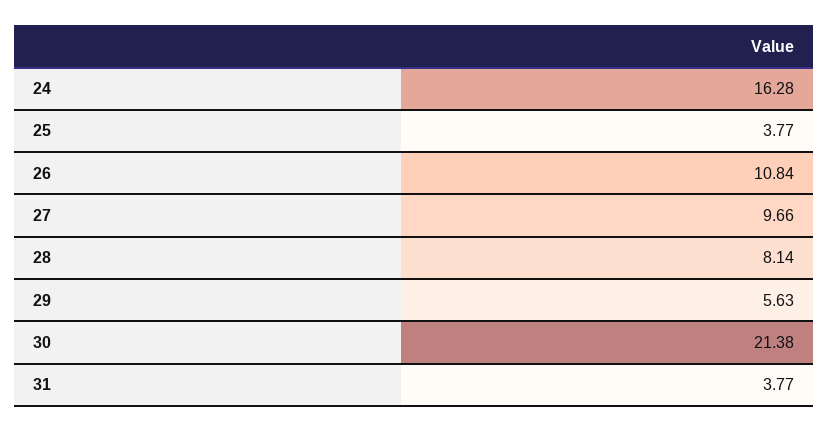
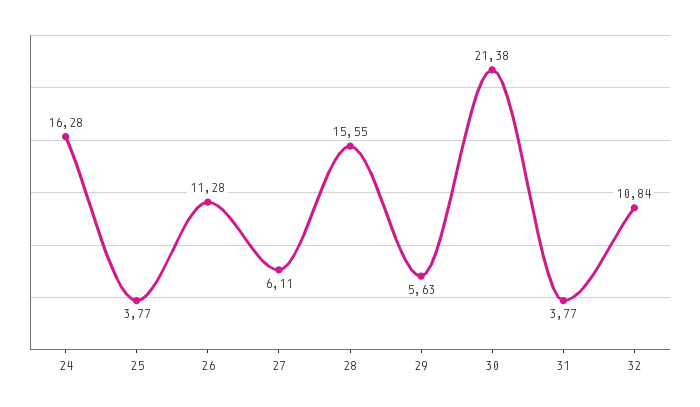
  {
    "24": 16.28,
    "25": 3.77,
-   "26": 10.84,
+   "26": 11.28,
-   "27": 9.66,
+   "27": 6.11,
-   "28": 8.14,
+   "28": 15.55,
    "29": 5.63,
    "30": 21.38,
-   "31": 3.77
+   "31": 3.77,
+   "32": 10.84
  }

